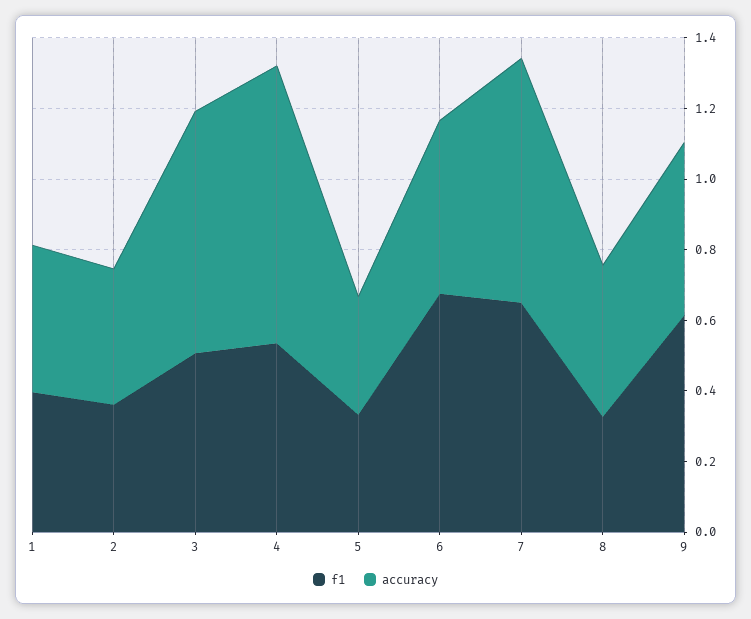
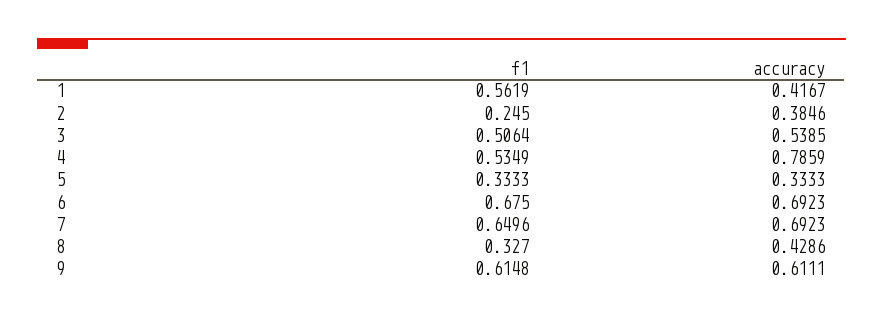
  {
    "f1": {
-     "1": 0.4,
+     "1": 0.5619,
-     "2": 0.35,
+     "2": 0.245,
      "3": 0.5064,
      "4": 0.5349,
      "5": 0.3333,
      "6": 0.675,
      "7": 0.6496,
      "8": 0.327,
      "9": 0.6148
    },
    "accuracy": {
      "1": 0.4167,
      "2": 0.3846,
-     "3": 0.7,
+     "3": 0.5385,
      "4": 0.7859,
      "5": 0.3333,
-     "6": 0.5,
+     "6": 0.6923,
      "7": 0.6923,
      "8": 0.4286,
-     "9": 0.5
+     "9": 0.6111
    }
  }

